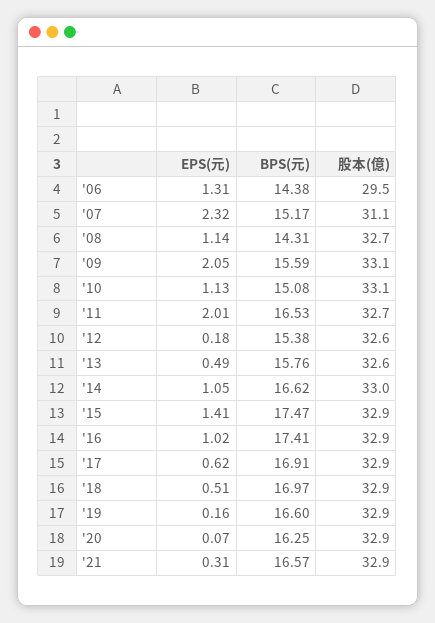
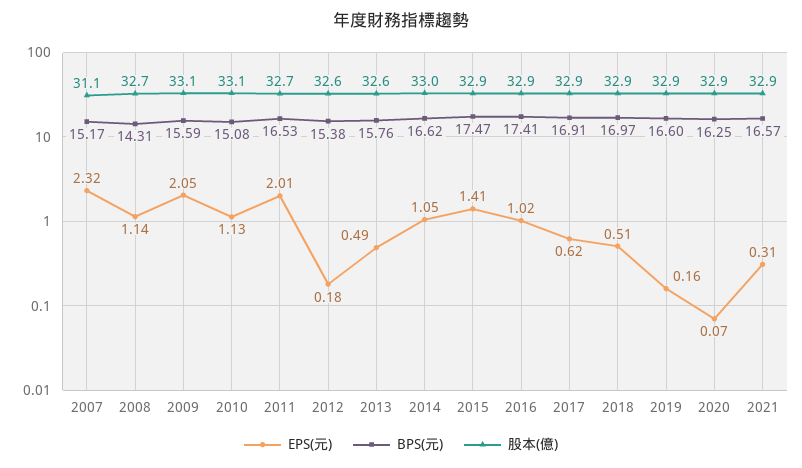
  {
    "EPS(元)": {
-     "'06": 1.31,
      "'07": 2.32,
      "'08": 1.14,
      "'09": 2.05,
      "'10": 1.13,
      "'11": 2.01,
      "'12": 0.18,
      "'13": 0.49,
      "'14": 1.05,
      "'15": 1.41,
      "'16": 1.02,
      "'17": 0.62,
      "'18": 0.51,
      "'19": 0.16,
      "'20": 0.07,
      "'21": 0.31
    },
    "BPS(元)": {
-     "'06": 14.38,
      "'07": 15.17,
      "'08": 14.31,
      "'09": 15.59,
      "'10": 15.08,
      "'11": 16.53,
      "'12": 15.38,
      "'13": 15.76,
      "'14": 16.62,
      "'15": 17.47,
      "'16": 17.41,
      "'17": 16.91,
      "'18": 16.97,
      "'19": 16.6,
      "'20": 16.25,
      "'21": 16.57
    },
    "股本(億)": {
-     "'06": 29.5,
      "'07": 31.1,
      "'08": 32.7,
      "'09": 33.1,
      "'10": 33.1,
      "'11": 32.7,
      "'12": 32.6,
      "'13": 32.6,
      "'14": 33,
      "'15": 32.9,
      "'16": 32.9,
      "'17": 32.9,
      "'18": 32.9,
      "'19": 32.9,
      "'20": 32.9,
      "'21": 32.9
    }
  }

